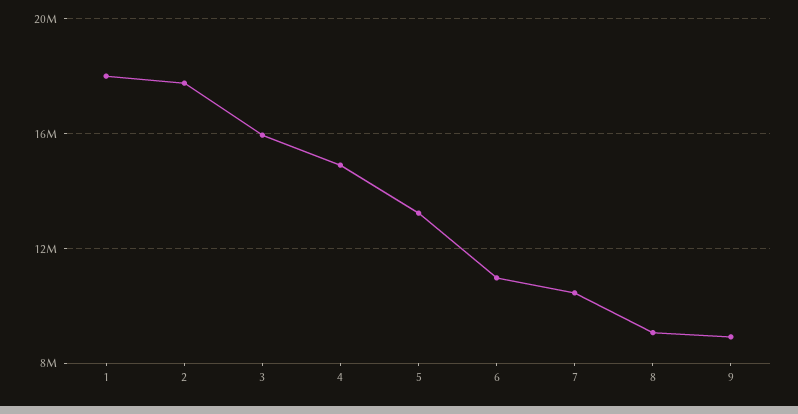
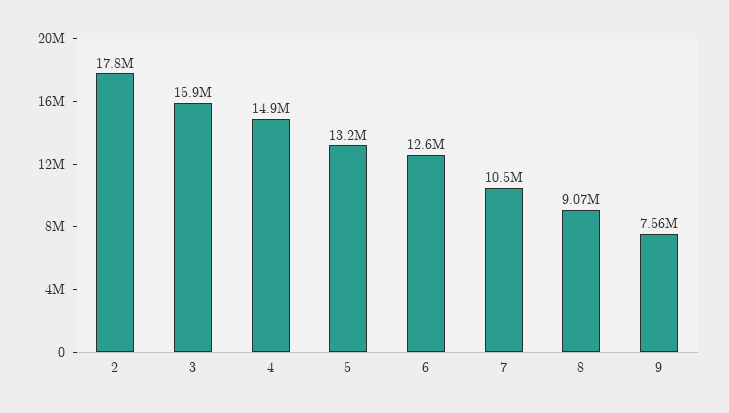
  {
-   "1": 18000000,
    "2": 17800000,
    "3": 15900000,
    "4": 14900000,
    "5": 13200000,
-   "6": 11000000,
+   "6": 12600000,
    "7": 10500000,
    "8": 9070000,
-   "9": 9000000
+   "9": 7560000
  }

